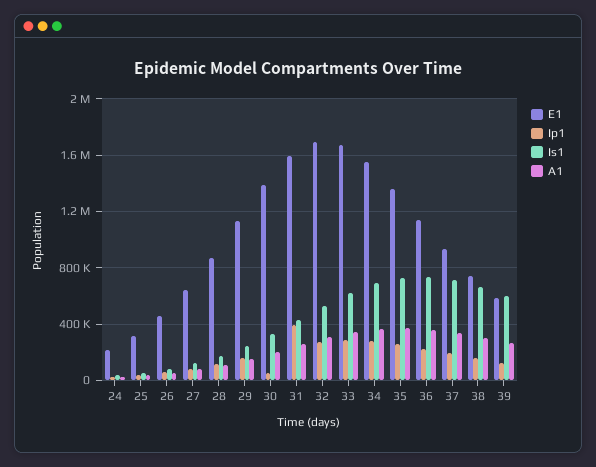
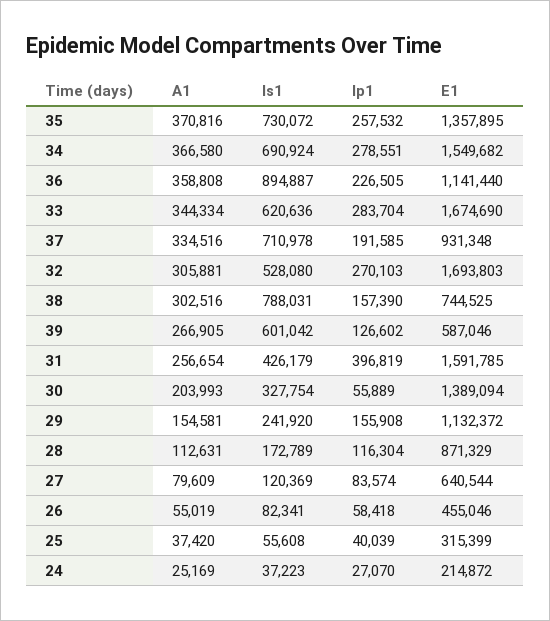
  {
    "E1": {
      "24": 214872,
      "25": 315399,
      "26": 455046,
      "27": 640544,
      "28": 871329,
      "29": 1132372,
      "30": 1389094,
      "31": 1591785,
      "32": 1693803,
      "33": 1674690,
      "34": 1549682,
      "35": 1357895,
      "36": 1141440,
      "37": 931348,
      "38": 744525,
      "39": 587046
    },
    "Ip1": {
      "24": 27070,
      "25": 40039,
      "26": 58418,
      "27": 83574,
      "28": 116304,
      "29": 155908,
      "30": 55889,
      "31": 396819,
      "32": 270103,
      "33": 283704,
      "34": 278551,
      "35": 257532,
      "36": 226505,
      "37": 191585,
      "38": 157390,
      "39": 126602
    },
    "Is1": {
      "24": 37223,
      "25": 55608,
      "26": 82341,
      "27": 120369,
      "28": 172789,
      "29": 241920,
      "30": 327754,
      "31": 426179,
      "32": 528080,
      "33": 620636,
      "34": 690924,
      "35": 730072,
-     "36": 750000,
+     "36": 894887,
      "37": 710978,
-     "38": 650000,
+     "38": 788031,
      "39": 601042
    },
    "A1": {
      "24": 25169,
      "25": 37420,
      "26": 55019,
      "27": 79609,
      "28": 112631,
      "29": 154581,
      "30": 203993,
      "31": 256654,
      "32": 305881,
      "33": 344334,
      "34": 366580,
      "35": 370816,
      "36": 358808,
      "37": 334516,
      "38": 302516,
      "39": 266905
    }
  }

